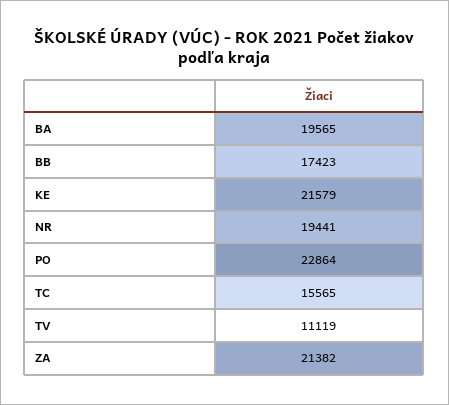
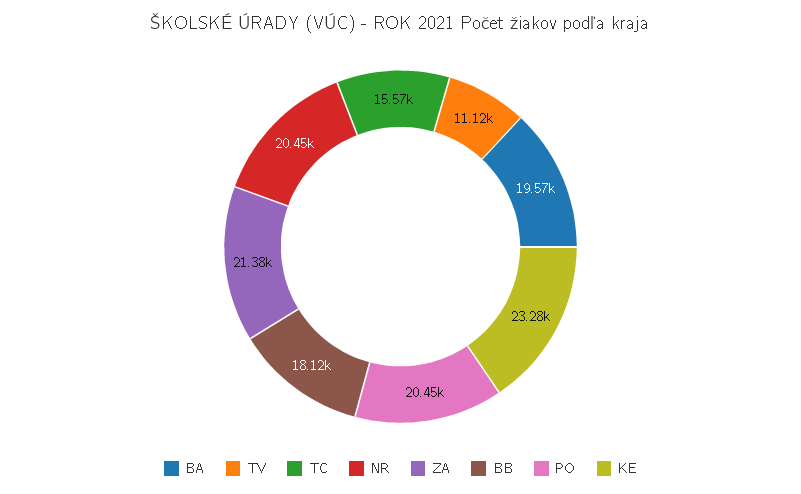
  {
    "BA": 19565,
-   "BB": 17423,
+   "BB": 18120,
-   "KE": 21579,
+   "KE": 23280,
-   "NR": 19441,
+   "NR": 20450,
-   "PO": 22864,
+   "PO": 20450,
    "TC": 15565,
    "TV": 11119,
    "ZA": 21382
  }

